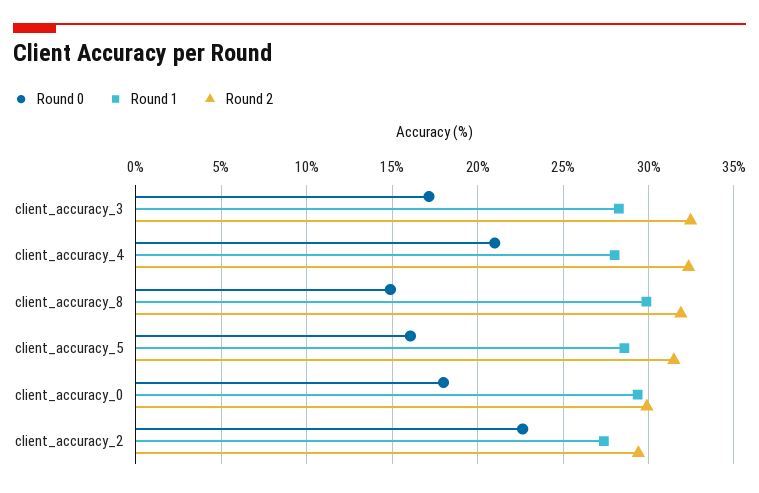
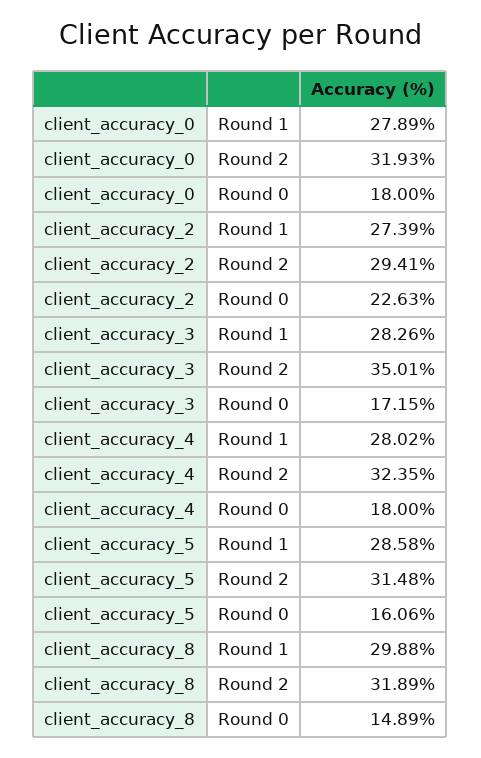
  {
    "Round 0": {
      "client_accuracy_3": 17.15,
-     "client_accuracy_4": 21,
+     "client_accuracy_4": 18,
      "client_accuracy_8": 14.89,
      "client_accuracy_5": 16.06,
      "client_accuracy_0": 18,
      "client_accuracy_2": 22.63
    },
    "Round 1": {
      "client_accuracy_3": 28.26,
      "client_accuracy_4": 28.02,
      "client_accuracy_8": 29.88,
      "client_accuracy_5": 28.58,
-     "client_accuracy_0": 29.5,
+     "client_accuracy_0": 27.89,
      "client_accuracy_2": 27.39
    },
    "Round 2": {
-     "client_accuracy_3": 32.5,
+     "client_accuracy_3": 35.01,
      "client_accuracy_4": 32.35,
      "client_accuracy_8": 31.89,
      "client_accuracy_5": 31.48,
-     "client_accuracy_0": 30,
+     "client_accuracy_0": 31.93,
      "client_accuracy_2": 29.41
    }
  }

